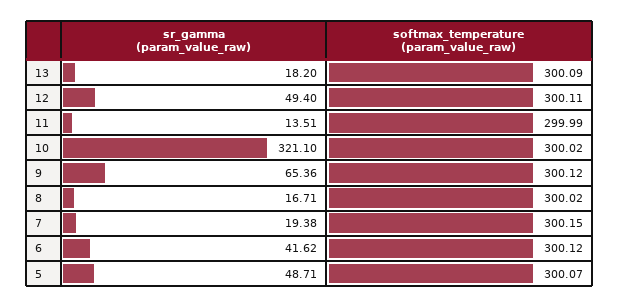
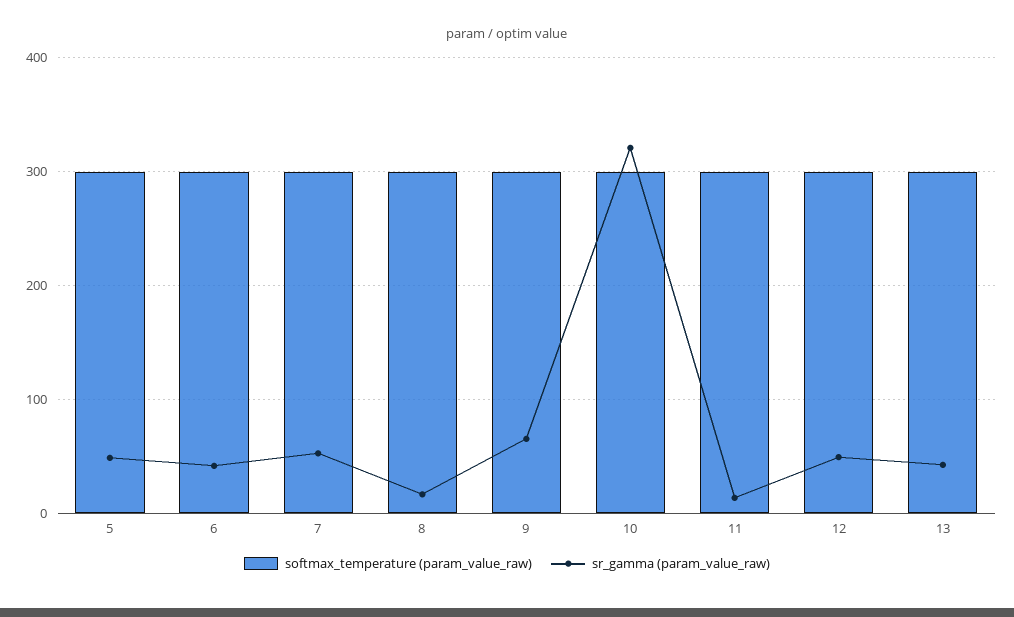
  {
    "sr_gamma (param_value_raw)": {
-     "13": 18.2,
+     "13": 40,
      "12": 49.4,
      "11": 13.51,
      "10": 321.1,
      "9": 65.36,
      "8": 16.71,
-     "7": 19.38,
+     "7": 50,
      "6": 41.62,
      "5": 48.71
    },
    "softmax_temperature (param_value_raw)": {
      "13": 300.09,
      "12": 300.11,
      "11": 299.99,
      "10": 300.02,
      "9": 300.12,
      "8": 300.02,
      "7": 300.15,
      "6": 300.12,
      "5": 300.07
    }
  }

